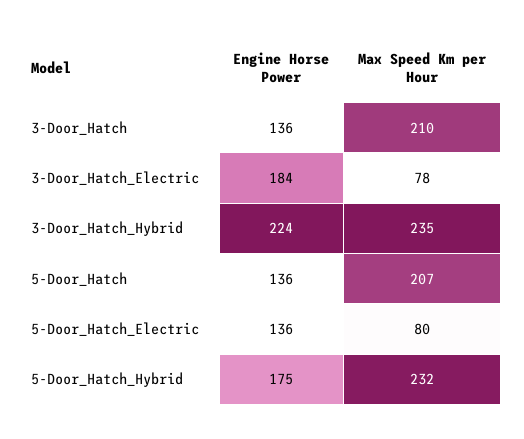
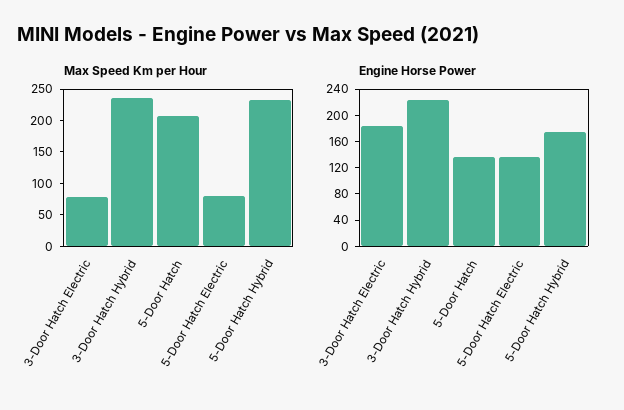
  {
    "Engine Horse Power": {
-     "3-Door_Hatch": 136,
      "3-Door_Hatch_Electric": 184,
      "3-Door_Hatch_Hybrid": 224,
      "5-Door_Hatch": 136,
      "5-Door_Hatch_Electric": 136,
      "5-Door_Hatch_Hybrid": 175
    },
    "Max Speed Km per Hour": {
-     "3-Door_Hatch": 210,
      "3-Door_Hatch_Electric": 78,
      "3-Door_Hatch_Hybrid": 235,
      "5-Door_Hatch": 207,
      "5-Door_Hatch_Electric": 80,
      "5-Door_Hatch_Hybrid": 232
    }
  }

